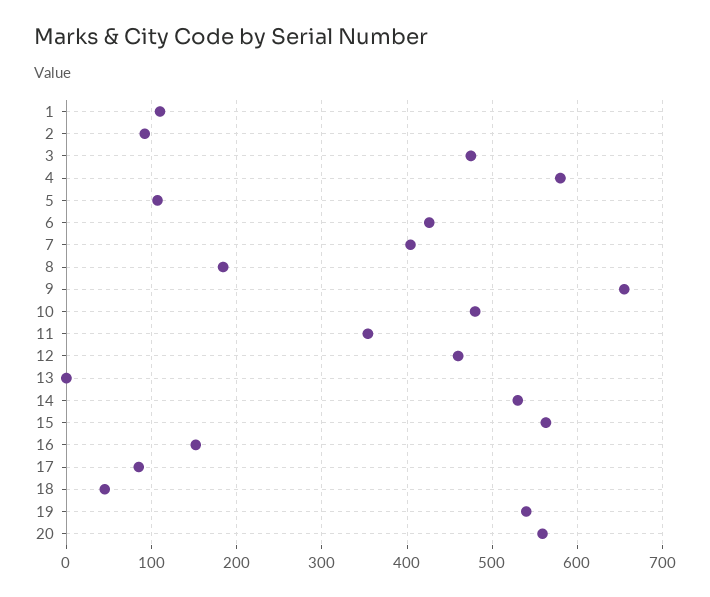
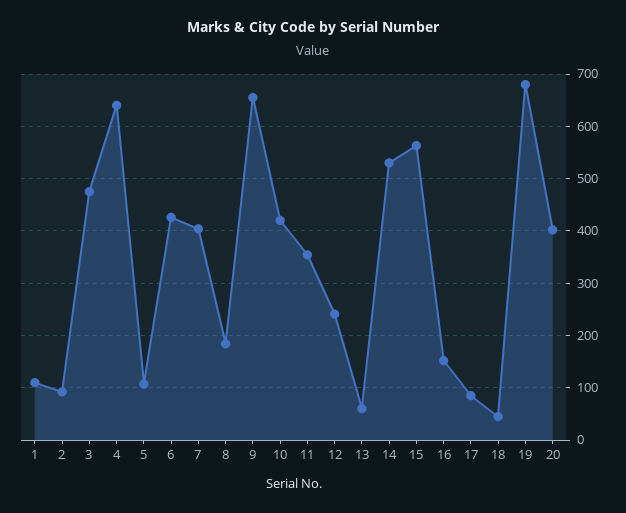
  {
    "1": 110,
    "2": 90,
    "3": 480,
-   "4": 580,
+   "4": 640,
    "5": 110,
    "6": 430,
    "7": 400,
    "8": 180,
    "9": 660,
-   "10": 480,
+   "10": 420,
    "11": 350,
-   "12": 460,
+   "12": 240,
-   "13": 0,
+   "13": 60,
    "14": 530,
    "15": 560,
    "16": 150,
    "17": 90,
    "18": 50,
-   "19": 540,
+   "19": 680,
-   "20": 560
+   "20": 400
  }

